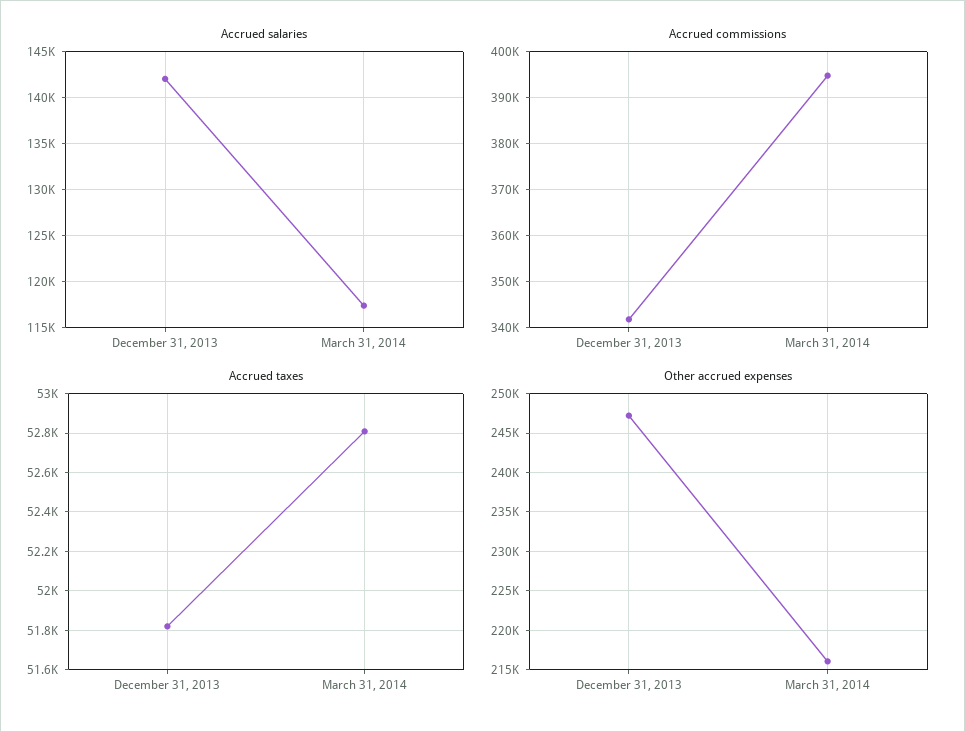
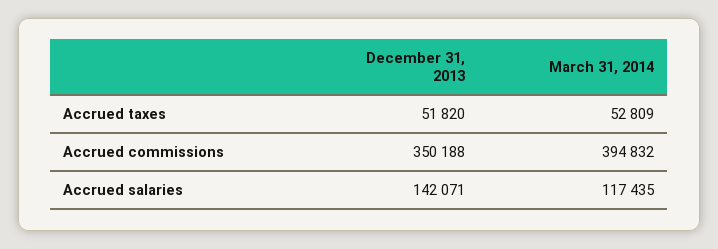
  {
    "Accrued salaries": {
      "December 31, 2013": 142071,
      "March 31, 2014": 117435
    },
    "Accrued commissions": {
-     "December 31, 2013": 342000,
+     "December 31, 2013": 350188,
      "March 31, 2014": 394832
    },
    "Accrued taxes": {
      "December 31, 2013": 51820,
      "March 31, 2014": 52809
-   },
+   }
-   "Other accrued expenses": {
-     "December 31, 2013": 247000,
-     "March 31, 2014": 216000
-   }
  }

